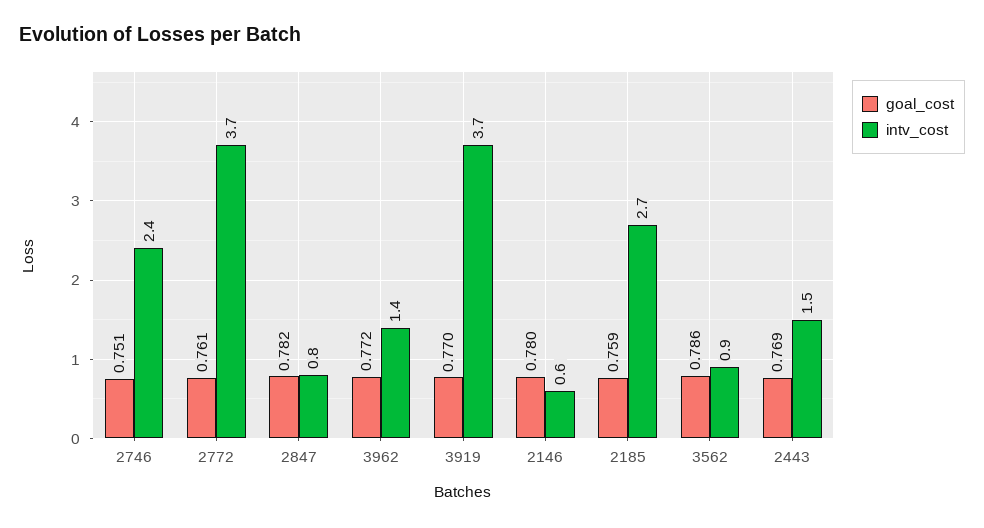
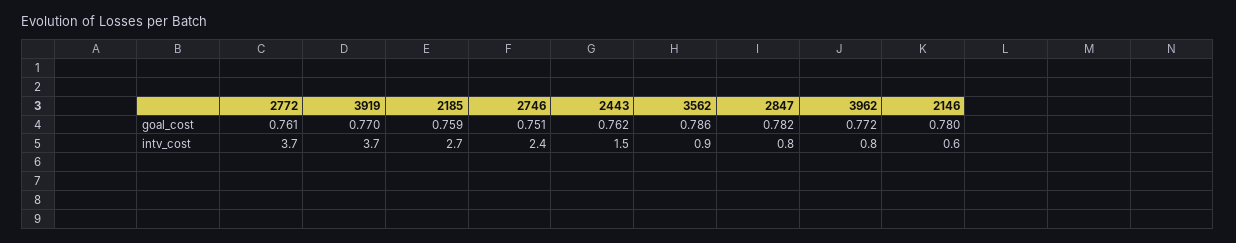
  {
    "goal_cost": {
      "2746": 0.751,
      "2772": 0.761,
      "2847": 0.782,
      "3962": 0.772,
      "3919": 0.77,
      "2146": 0.78,
      "2185": 0.759,
      "3562": 0.786,
-     "2443": 0.769
+     "2443": 0.762
    },
    "intv_cost": {
      "2746": 2.4,
      "2772": 3.7,
      "2847": 0.8,
-     "3962": 1.4,
+     "3962": 0.8,
      "3919": 3.7,
      "2146": 0.6,
      "2185": 2.7,
      "3562": 0.9,
      "2443": 1.5
    }
  }

